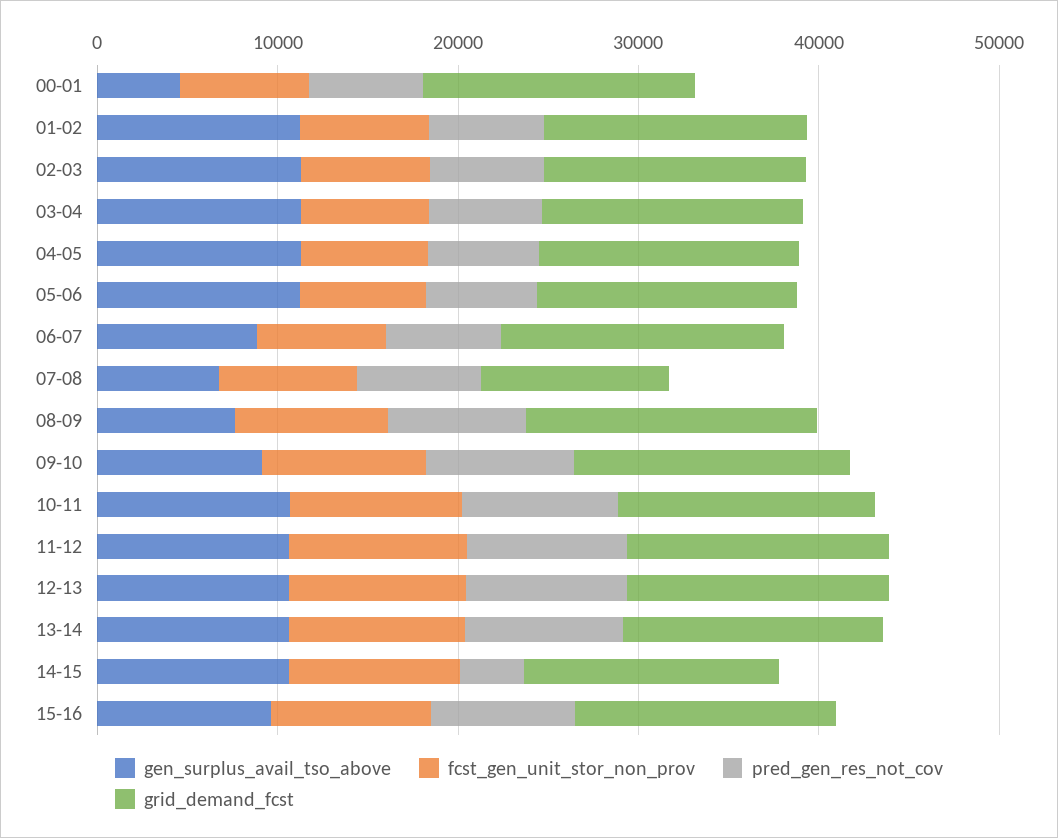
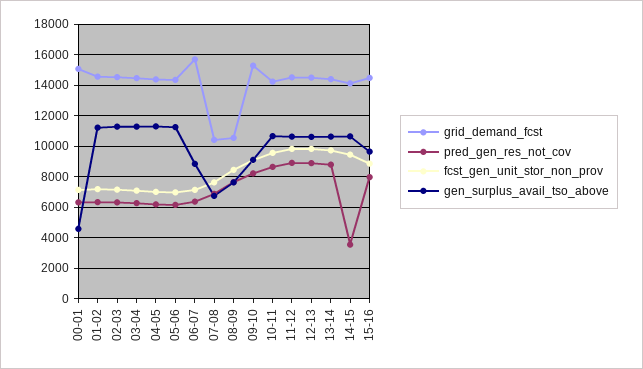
  {
    "gen_surplus_avail_tso_above": {
      "00-01": 4500,
      "01-02": 11000,
      "02-03": 11500,
      "03-04": 11500,
      "04-05": 11500,
      "05-06": 11500,
      "06-07": 9000,
      "07-08": 7000,
      "08-09": 7500,
      "09-10": 9000,
      "10-11": 10500,
      "11-12": 10500,
      "12-13": 10500,
      "13-14": 10500,
      "14-15": 10500,
      "15-16": 9500
    },
    "fcst_gen_unit_stor_non_prov": {
      "00-01": 7000,
      "01-02": 7000,
      "02-03": 7000,
      "03-04": 7000,
      "04-05": 7000,
      "05-06": 7000,
      "06-07": 7000,
      "07-08": 7500,
      "08-09": 8500,
      "09-10": 9000,
      "10-11": 9500,
      "11-12": 10000,
      "12-13": 10000,
      "13-14": 9500,
      "14-15": 9500,
      "15-16": 9000
    },
    "pred_gen_res_not_cov": {
      "00-01": 6500,
      "01-02": 6500,
      "02-03": 6500,
      "03-04": 6500,
      "04-05": 6000,
      "05-06": 6000,
      "06-07": 6500,
      "07-08": 7000,
      "08-09": 7500,
      "09-10": 8000,
      "10-11": 8500,
      "11-12": 9000,
      "12-13": 9000,
      "13-14": 9000,
      "14-15": 3500,
      "15-16": 8000
    },
    "grid_demand_fcst": {
      "00-01": 15000,
      "01-02": 14500,
      "02-03": 14500,
      "03-04": 14500,
      "04-05": 14500,
      "05-06": 14500,
      "06-07": 15500,
      "07-08": 10500,
-     "08-09": 16000,
+     "08-09": 10500,
      "09-10": 15500,
      "10-11": 14000,
      "11-12": 14500,
      "12-13": 14500,
      "13-14": 14500,
      "14-15": 14000,
      "15-16": 14500
    }
  }

